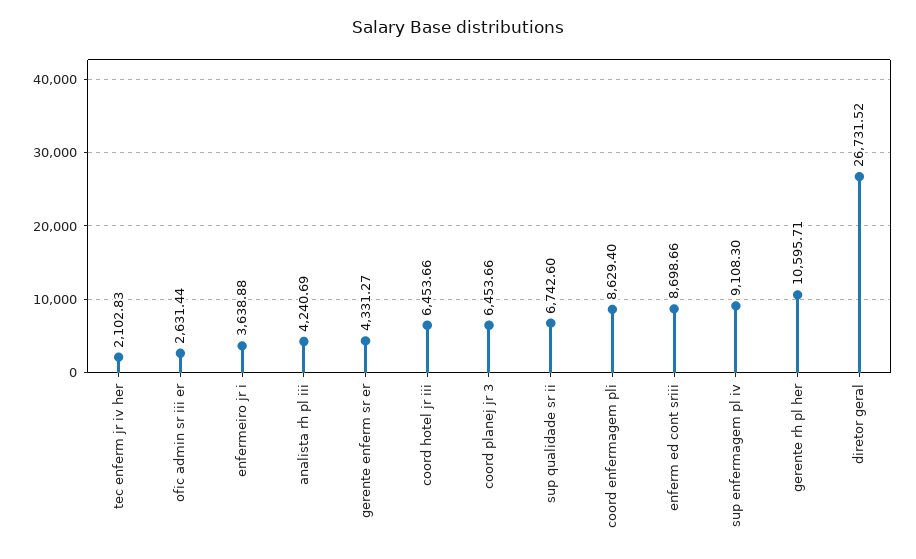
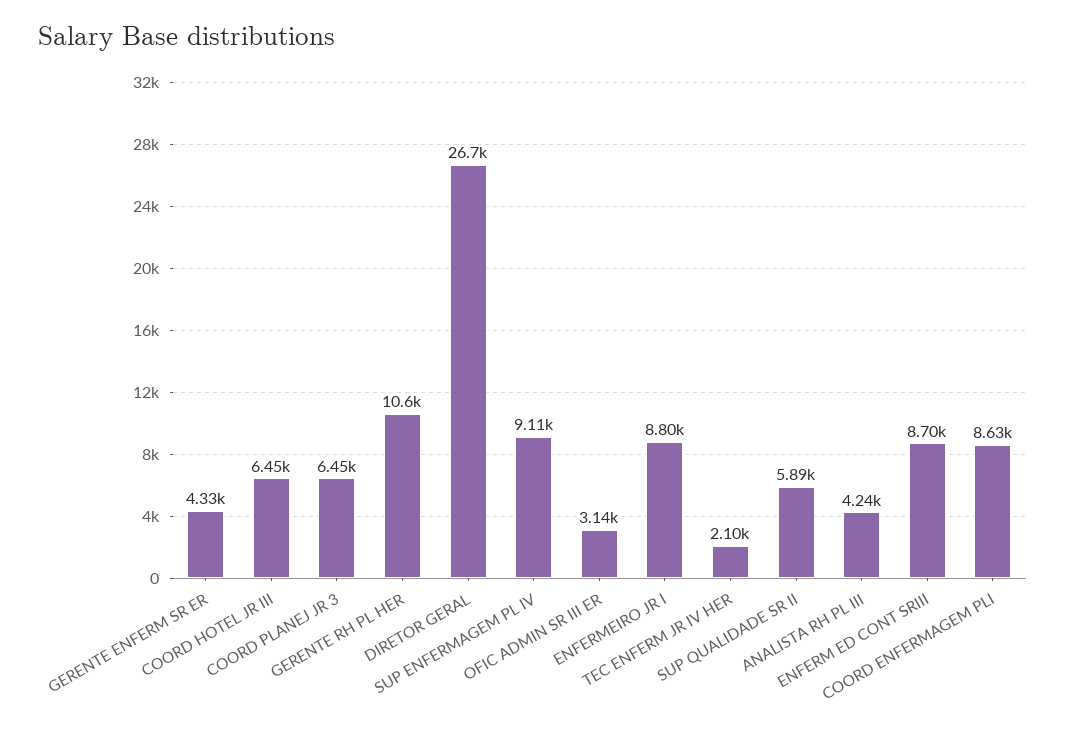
  {
    "tec enferm jr iv her": 2102.83,
-   "ofic admin sr iii er": 2631.44,
+   "ofic admin sr iii er": 3140,
-   "enfermeiro jr i": 3638.88,
+   "enfermeiro jr i": 8800,
    "analista rh pl iii": 4240.69,
    "gerente enferm sr er": 4331.27,
    "coord hotel jr iii": 6453.66,
    "coord planej jr 3": 6453.66,
-   "sup qualidade sr ii": 6742.6,
+   "sup qualidade sr ii": 5890,
    "coord enfermagem pli": 8629.4,
    "enferm ed cont sriii": 8698.66,
    "sup enfermagem pl iv": 9108.3,
    "gerente rh pl her": 10595.71,
    "diretor geral": 26731.52
  }

